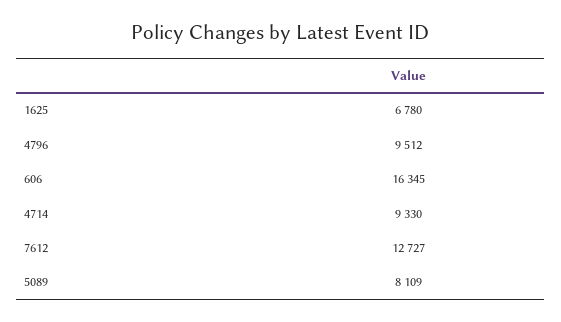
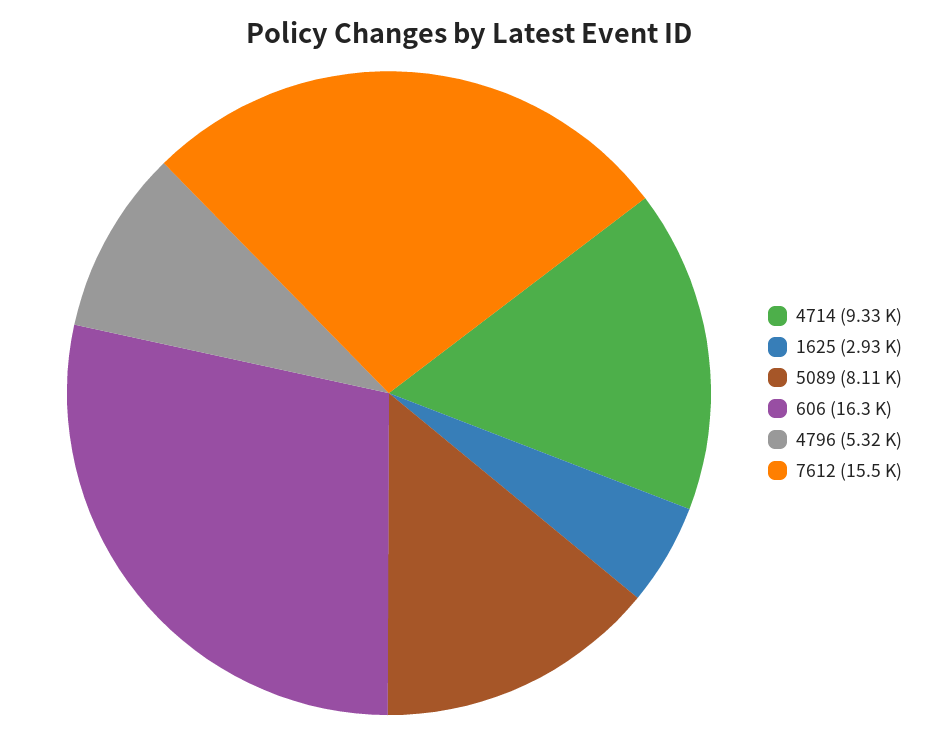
  {
-   "1625": 6780,
+   "1625": 2930,
-   "4796": 9512,
+   "4796": 5320,
    "606": 16345,
    "4714": 9330,
-   "7612": 12727,
+   "7612": 15500,
    "5089": 8109
  }

